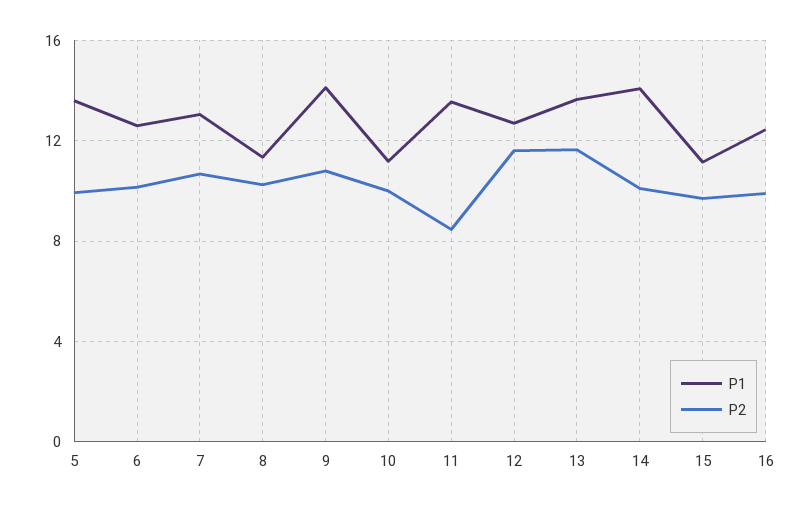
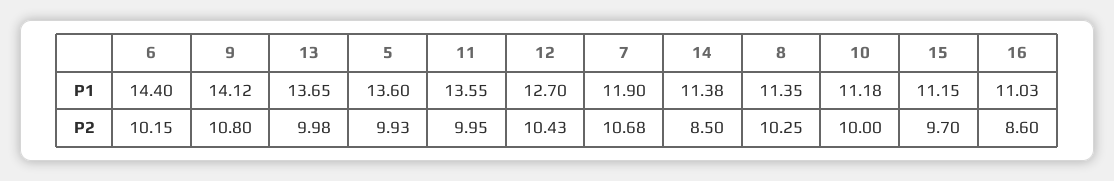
  {
    "P1": {
      "5": 13.6,
-     "6": 12.5,
+     "6": 14.4,
-     "7": 13,
+     "7": 11.9,
      "8": 11.35,
      "9": 14.12,
      "10": 11.18,
      "11": 13.55,
      "12": 12.7,
      "13": 13.65,
-     "14": 14,
+     "14": 11.38,
      "15": 11.15,
-     "16": 12.5
+     "16": 11.03
    },
    "P2": {
      "5": 9.93,
      "6": 10.15,
      "7": 10.68,
      "8": 10.25,
      "9": 10.8,
      "10": 10,
-     "11": 8.5,
+     "11": 9.95,
-     "12": 11.5,
+     "12": 10.43,
-     "13": 11.5,
+     "13": 9.98,
-     "14": 10,
+     "14": 8.5,
      "15": 9.7,
-     "16": 10
+     "16": 8.6
    }
  }

